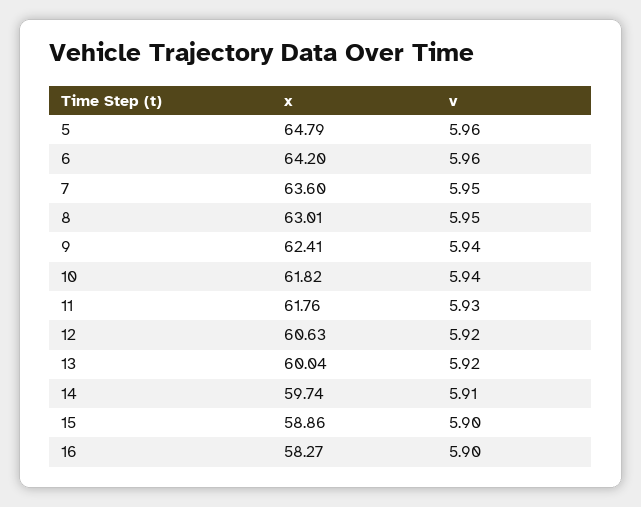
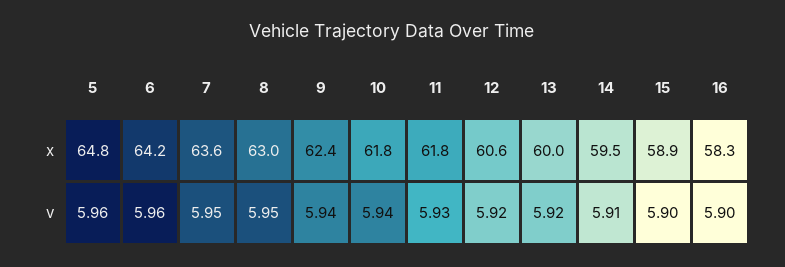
  {
    "x": {
      "5": 64.79,
      "6": 64.2,
      "7": 63.6,
      "8": 63.01,
      "9": 62.41,
      "10": 61.82,
      "11": 61.76,
      "12": 60.63,
      "13": 60.04,
-     "14": 59.74,
+     "14": 59.5,
      "15": 58.86,
      "16": 58.27
    },
    "v": {
      "5": 5.96,
      "6": 5.96,
      "7": 5.95,
      "8": 5.95,
      "9": 5.94,
      "10": 5.94,
      "11": 5.93,
      "12": 5.92,
      "13": 5.92,
      "14": 5.91,
      "15": 5.9,
      "16": 5.9
    }
  }

